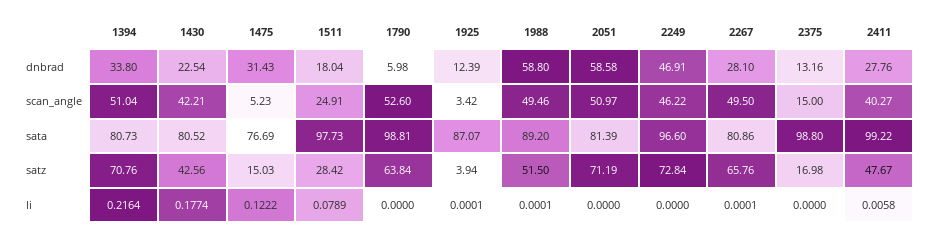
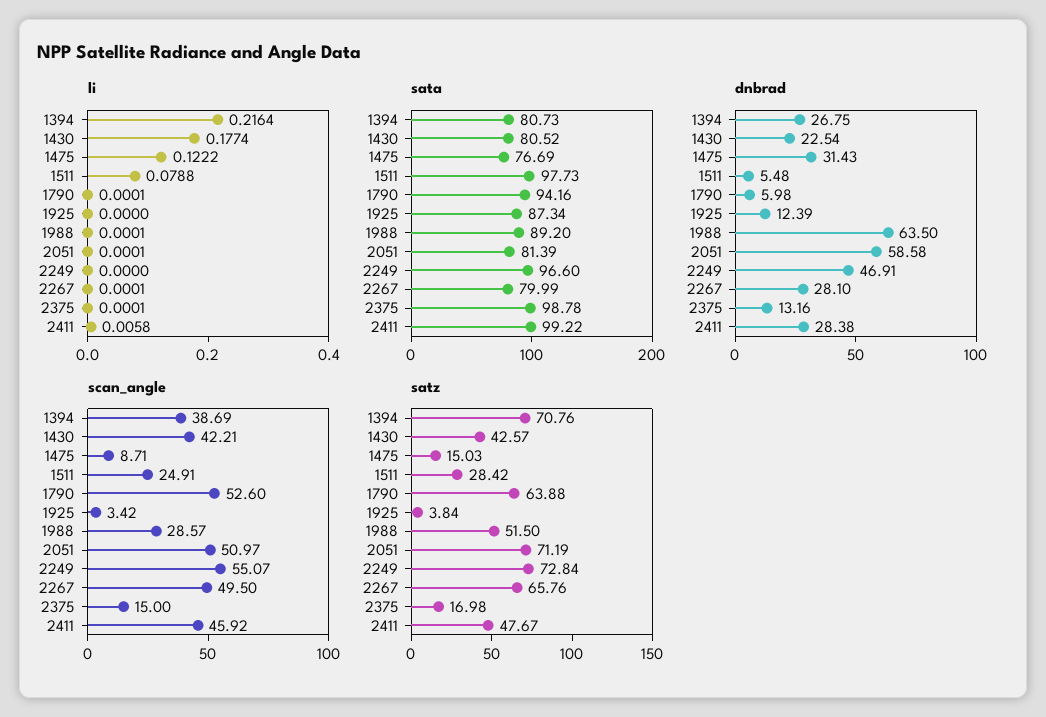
  {
    "dnbrad": {
-     "1394": 33.8,
+     "1394": 26.75,
      "1430": 22.54,
      "1475": 31.43,
-     "1511": 18.04,
+     "1511": 5.48,
      "1790": 5.98,
      "1925": 12.39,
-     "1988": 58.8,
+     "1988": 63.5,
      "2051": 58.58,
      "2249": 46.91,
      "2267": 28.1,
      "2375": 13.16,
-     "2411": 27.76
+     "2411": 28.38
    },
    "scan_angle": {
-     "1394": 51.04,
+     "1394": 38.69,
      "1430": 42.21,
-     "1475": 5.23,
+     "1475": 8.71,
      "1511": 24.91,
      "1790": 52.6,
      "1925": 3.42,
-     "1988": 49.46,
+     "1988": 28.57,
      "2051": 50.97,
-     "2249": 46.22,
+     "2249": 55.07,
      "2267": 49.5,
      "2375": 15,
-     "2411": 40.27
+     "2411": 45.92
    },
    "sata": {
      "1394": 80.73,
      "1430": 80.52,
      "1475": 76.69,
      "1511": 97.73,
-     "1790": 98.81,
+     "1790": 94.16,
-     "1925": 87.07,
+     "1925": 87.34,
      "1988": 89.2,
      "2051": 81.39,
      "2249": 96.6,
-     "2267": 80.86,
+     "2267": 79.99,
-     "2375": 98.8,
+     "2375": 98.78,
      "2411": 99.22
    },
    "satz": {
      "1394": 70.76,
-     "1430": 42.56,
+     "1430": 42.57,
      "1475": 15.03,
      "1511": 28.42,
-     "1790": 63.84,
+     "1790": 63.88,
-     "1925": 3.94,
+     "1925": 3.84,
      "1988": 51.5,
      "2051": 71.19,
      "2249": 72.84,
      "2267": 65.76,
      "2375": 16.98,
      "2411": 47.67
    },
    "li": {
      "1394": 0.2164,
      "1430": 0.1774,
      "1475": 0.1222,
-     "1511": 0.0789,
+     "1511": 0.0788,
-     "1790": 0,
+     "1790": 0.0001,
-     "1925": 0.0001,
+     "1925": 0,
      "1988": 0.0001,
-     "2051": 0,
+     "2051": 0.0001,
      "2249": 0,
      "2267": 0.0001,
-     "2375": 0,
+     "2375": 0.0001,
      "2411": 0.0058
    }
  }

